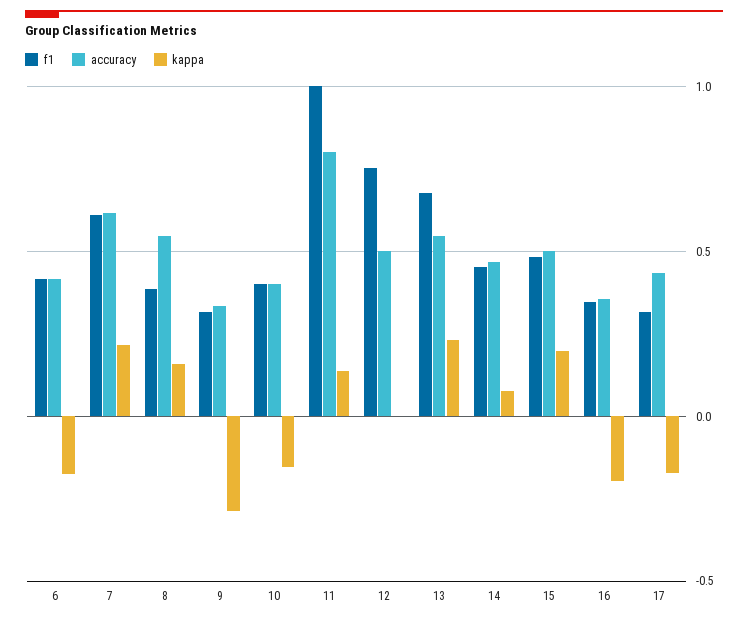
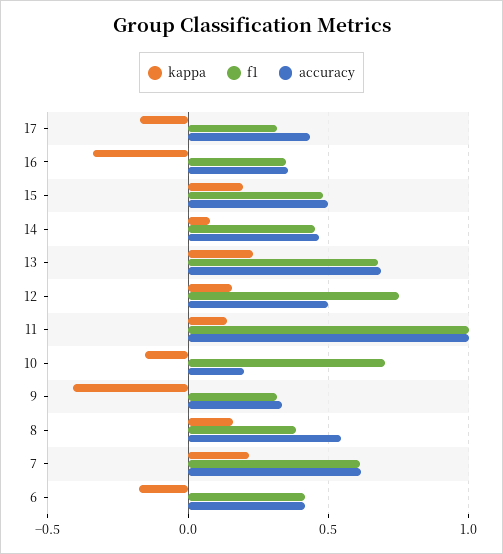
  {
    "f1": {
      "6": 0.4,
      "7": 0.6,
      "8": 0.4,
      "9": 0.3,
-     "10": 0.4,
+     "10": 0.7,
      "11": 1,
      "12": 0.75,
      "13": 0.7,
      "14": 0.45,
      "15": 0.5,
      "16": 0.35,
      "17": 0.3
    },
    "accuracy": {
      "6": 0.4,
      "7": 0.6,
      "8": 0.55,
      "9": 0.35,
-     "10": 0.4,
+     "10": 0.2,
-     "11": 0.8,
+     "11": 1,
      "12": 0.5,
-     "13": 0.55,
+     "13": 0.7,
      "14": 0.45,
      "15": 0.5,
      "16": 0.35,
      "17": 0.45
    },
    "kappa": {
      "6": -0.15,
      "7": 0.2,
      "8": 0.15,
-     "9": -0.3,
+     "9": -0.4,
      "10": -0.15,
      "11": 0.15,
-     "12": 0,
+     "12": 0.15,
      "13": 0.25,
      "14": 0.1,
      "15": 0.2,
-     "16": -0.2,
+     "16": -0.35,
      "17": -0.15
    }
  }

